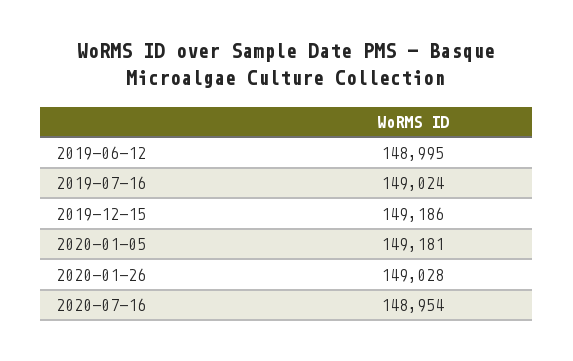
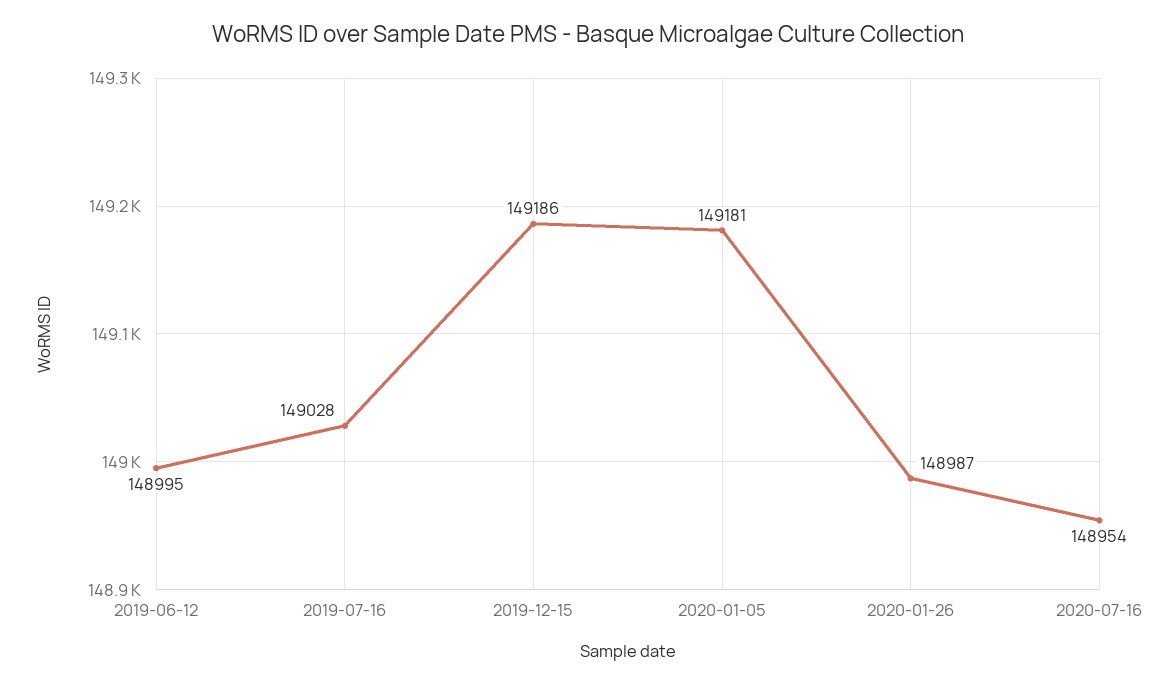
  {
    "2019-06-12": 148995,
-   "2019-07-16": 149024,
+   "2019-07-16": 149028,
    "2019-12-15": 149186,
    "2020-01-05": 149181,
-   "2020-01-26": 149028,
+   "2020-01-26": 148987,
    "2020-07-16": 148954
  }

